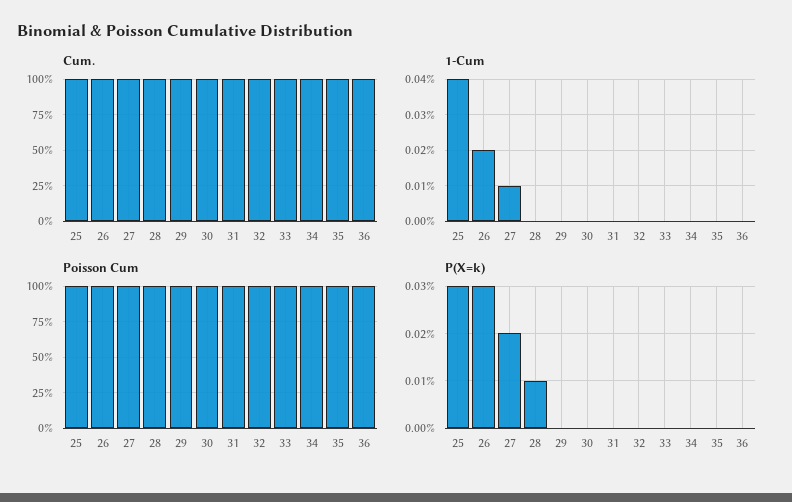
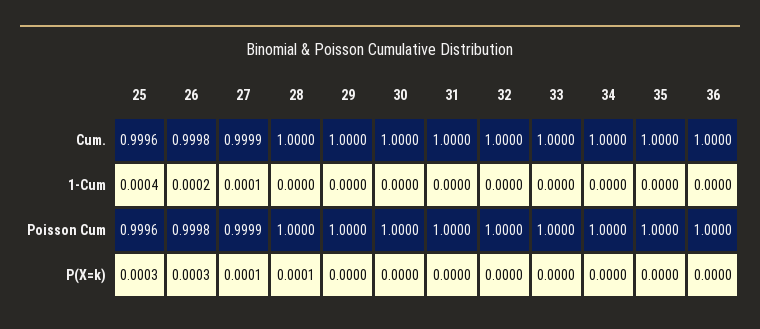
  {
    "Cum.": {
      "25": 0.9996,
      "26": 0.9998,
      "27": 0.9999,
      "28": 1,
      "29": 1,
      "30": 1,
      "31": 1,
      "32": 1,
      "33": 1,
      "34": 1,
      "35": 1,
      "36": 1
    },
    "1-Cum": {
      "25": 0.0004,
      "26": 0.0002,
      "27": 0.0001,
      "28": 0,
      "29": 0,
      "30": 0,
      "31": 0,
      "32": 0,
      "33": 0,
      "34": 0,
      "35": 0,
      "36": 0
    },
    "Poisson Cum": {
      "25": 0.9996,
      "26": 0.9998,
      "27": 0.9999,
      "28": 1,
      "29": 1,
      "30": 1,
      "31": 1,
      "32": 1,
      "33": 1,
      "34": 1,
      "35": 1,
      "36": 1
    },
    "P(X=k)": {
      "25": 0.0003,
      "26": 0.0003,
-     "27": 0.0002,
+     "27": 0.0001,
      "28": 0.0001,
      "29": 0,
      "30": 0,
      "31": 0,
      "32": 0,
      "33": 0,
      "34": 0,
      "35": 0,
      "36": 0
    }
  }

